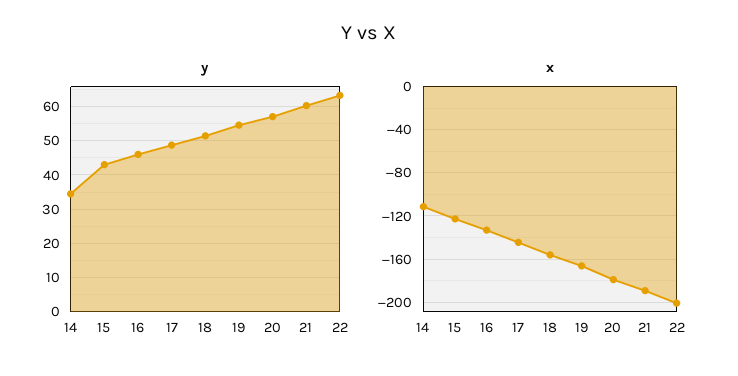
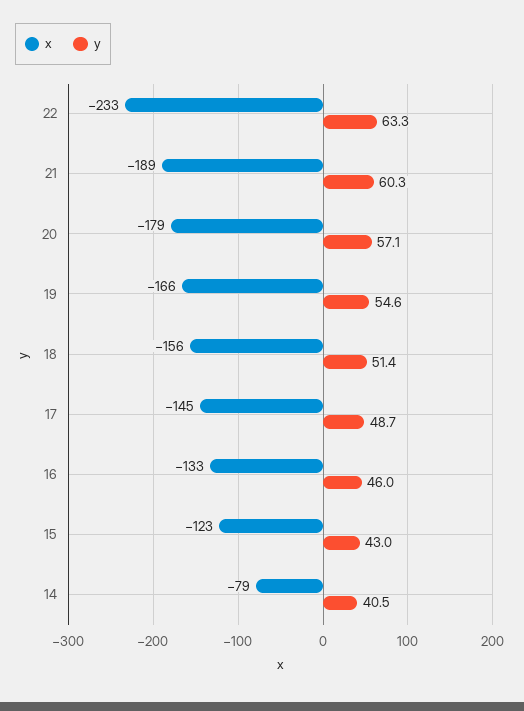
  {
    "y": {
-     "14": 34,
+     "14": 40.5,
      "15": 43,
      "16": 46,
      "17": 48.7,
      "18": 51.4,
      "19": 54.6,
      "20": 57.1,
      "21": 60.3,
      "22": 63.3
    },
    "x": {
-     "14": -110,
+     "14": -79,
      "15": -123,
      "16": -133,
      "17": -145,
      "18": -156,
      "19": -166,
      "20": -179,
      "21": -189,
-     "22": -200
+     "22": -233
    }
  }

